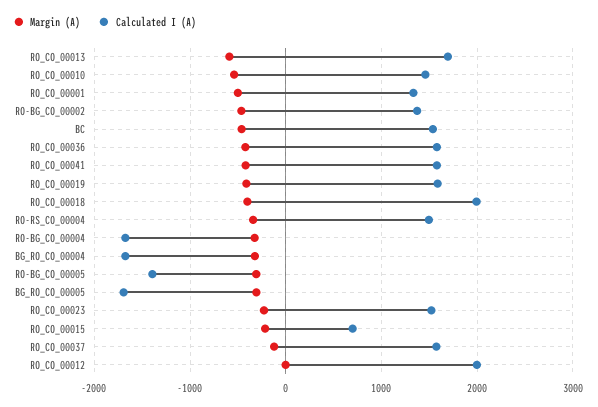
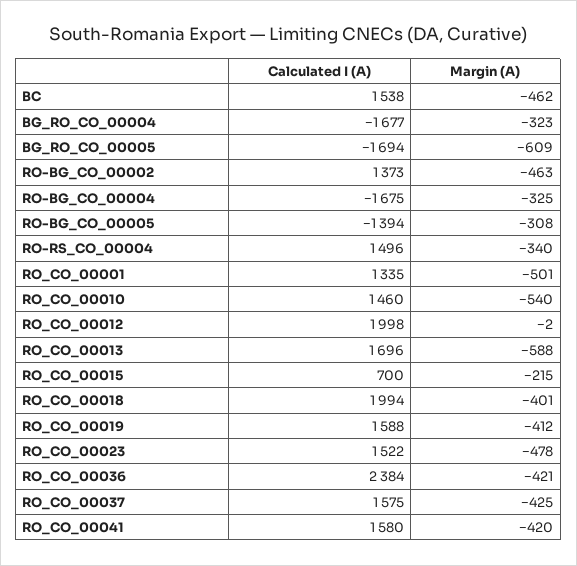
  {
    "Margin (A)": {
      "RO_CO_00013": -588,
      "RO_CO_00010": -540,
      "RO_CO_00001": -501,
      "RO-BG_CO_00002": -463,
      "BC": -462,
      "RO_CO_00036": -421,
      "RO_CO_00041": -420,
      "RO_CO_00019": -412,
      "RO_CO_00018": -401,
      "RO-RS_CO_00004": -340,
      "RO-BG_CO_00004": -325,
      "BG_RO_CO_00004": -323,
      "RO-BG_CO_00005": -308,
-     "BG_RO_CO_00005": -300,
+     "BG_RO_CO_00005": -609,
-     "RO_CO_00023": -200,
+     "RO_CO_00023": -478,
      "RO_CO_00015": -215,
-     "RO_CO_00037": -100,
+     "RO_CO_00037": -425,
      "RO_CO_00012": -2
    },
    "Calculated I (A)": {
      "RO_CO_00013": 1696,
      "RO_CO_00010": 1460,
      "RO_CO_00001": 1335,
      "RO-BG_CO_00002": 1373,
      "BC": 1538,
-     "RO_CO_00036": 1600,
+     "RO_CO_00036": 2384,
      "RO_CO_00041": 1580,
      "RO_CO_00019": 1588,
      "RO_CO_00018": 1994,
      "RO-RS_CO_00004": 1496,
      "RO-BG_CO_00004": -1675,
      "BG_RO_CO_00004": -1677,
      "RO-BG_CO_00005": -1394,
      "BG_RO_CO_00005": -1694,
      "RO_CO_00023": 1522,
      "RO_CO_00015": 700,
      "RO_CO_00037": 1575,
      "RO_CO_00012": 1998
    }
  }

